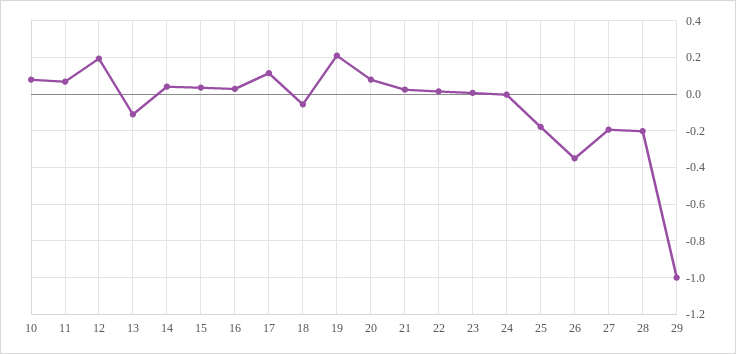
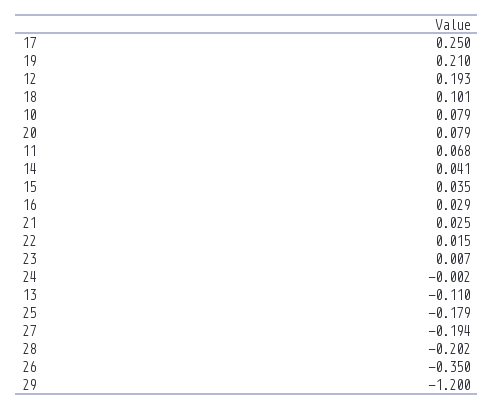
  {
    "10": 0.079,
    "11": 0.068,
    "12": 0.193,
    "13": -0.11,
    "14": 0.041,
    "15": 0.035,
    "16": 0.029,
-   "17": 0.1,
+   "17": 0.25,
-   "18": -0.05,
+   "18": 0.101,
    "19": 0.21,
    "20": 0.079,
    "21": 0.025,
    "22": 0.015,
    "23": 0.007,
    "24": -0.002,
    "25": -0.179,
    "26": -0.35,
    "27": -0.194,
    "28": -0.202,
-   "29": -1
+   "29": -1.2
  }

